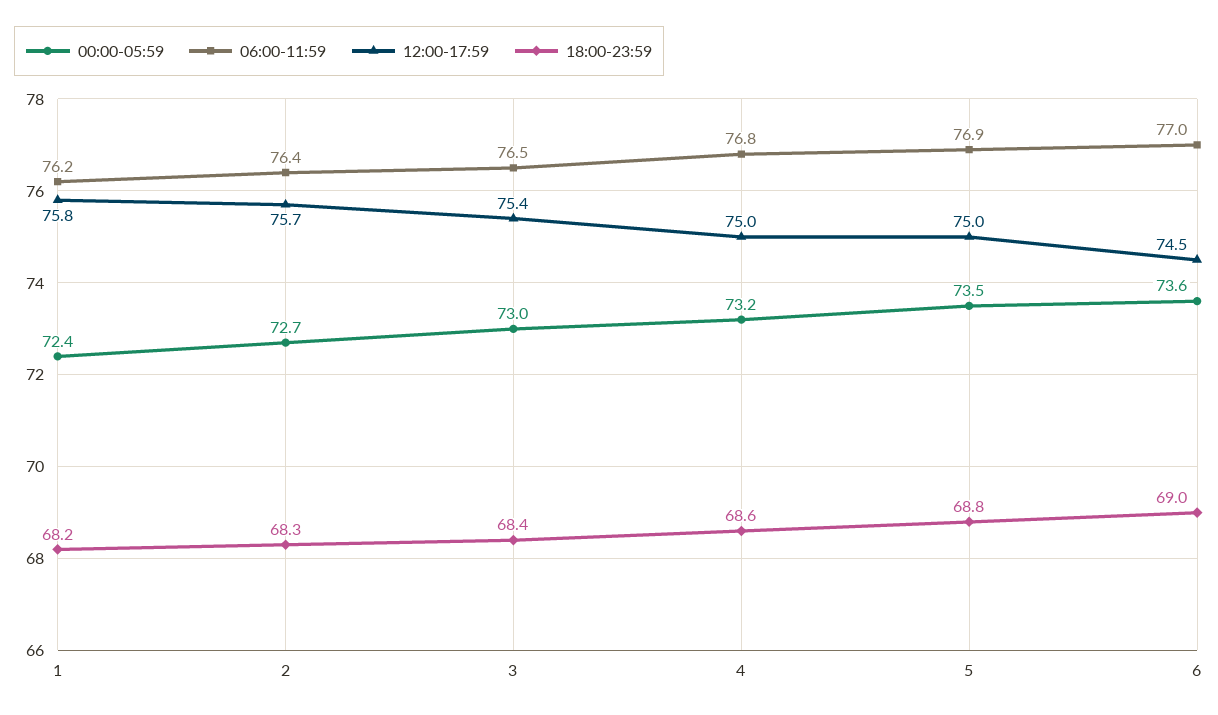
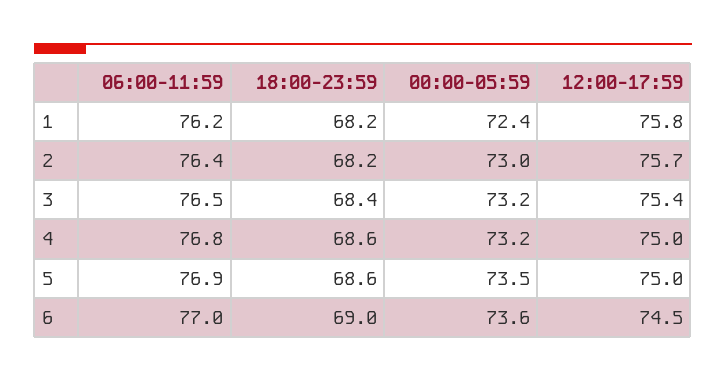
  {
    "00:00-05:59": {
      "1": 72.4,
-     "2": 72.7,
+     "2": 73,
-     "3": 73,
+     "3": 73.2,
      "4": 73.2,
      "5": 73.5,
      "6": 73.6
    },
    "06:00-11:59": {
      "1": 76.2,
      "2": 76.4,
      "3": 76.5,
      "4": 76.8,
      "5": 76.9,
      "6": 77
    },
    "12:00-17:59": {
      "1": 75.8,
      "2": 75.7,
      "3": 75.4,
      "4": 75,
      "5": 75,
      "6": 74.5
    },
    "18:00-23:59": {
      "1": 68.2,
-     "2": 68.3,
+     "2": 68.2,
      "3": 68.4,
      "4": 68.6,
-     "5": 68.8,
+     "5": 68.6,
      "6": 69
    }
  }

